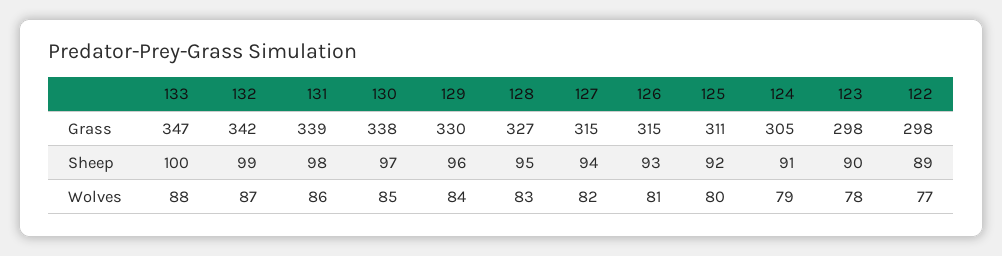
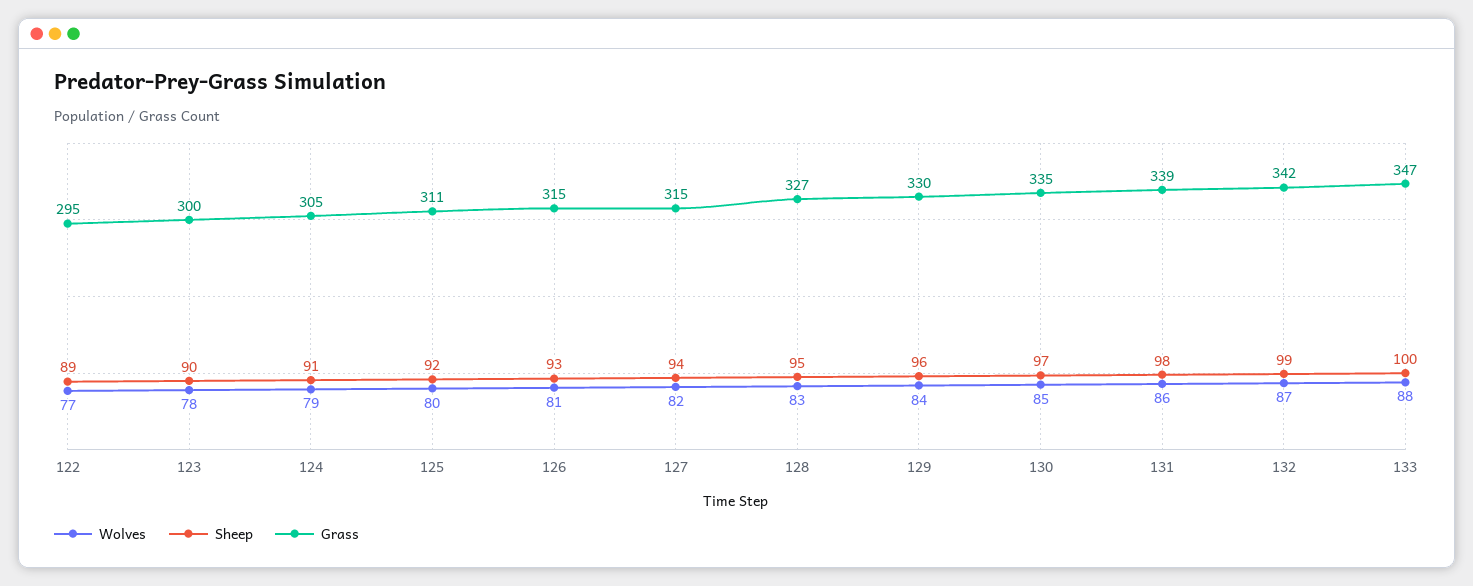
  {
    "Grass": {
      "133": 347,
      "132": 342,
      "131": 339,
-     "130": 338,
+     "130": 335,
      "129": 330,
      "128": 327,
      "127": 315,
      "126": 315,
      "125": 311,
      "124": 305,
-     "123": 298,
+     "123": 300,
-     "122": 298
+     "122": 295
    },
    "Sheep": {
      "133": 100,
      "132": 99,
      "131": 98,
      "130": 97,
      "129": 96,
      "128": 95,
      "127": 94,
      "126": 93,
      "125": 92,
      "124": 91,
      "123": 90,
      "122": 89
    },
    "Wolves": {
      "133": 88,
      "132": 87,
      "131": 86,
      "130": 85,
      "129": 84,
      "128": 83,
      "127": 82,
      "126": 81,
      "125": 80,
      "124": 79,
      "123": 78,
      "122": 77
    }
  }

